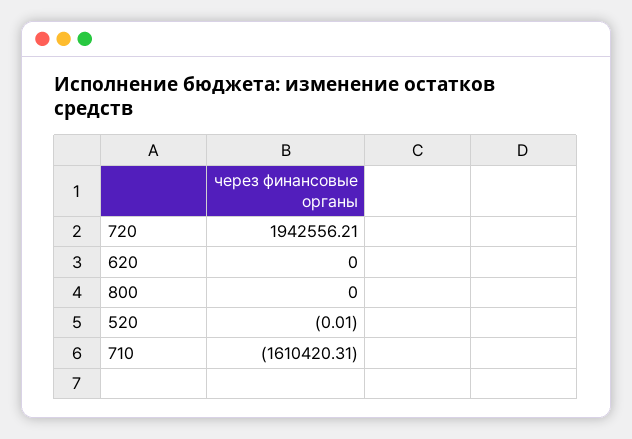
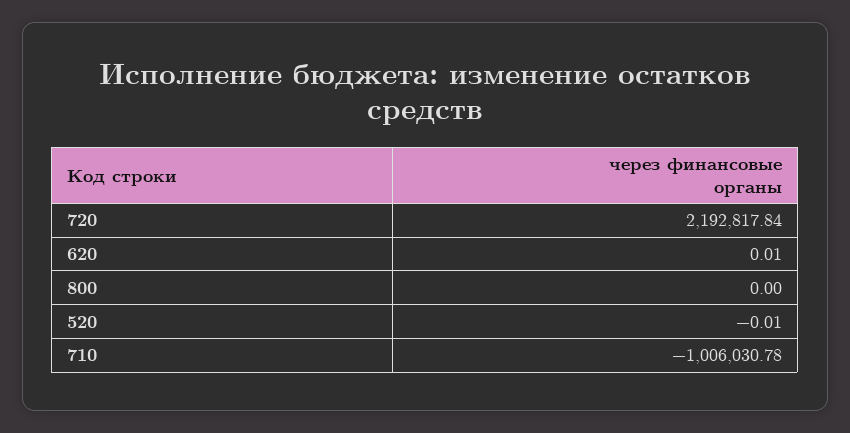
  {
-   "720": 1942556.21,
+   "720": 2192817.84,
-   "620": 0,
+   "620": 0.01,
    "800": 0,
    "520": -0.01,
-   "710": -1610420.31
+   "710": -1006030.78
  }

